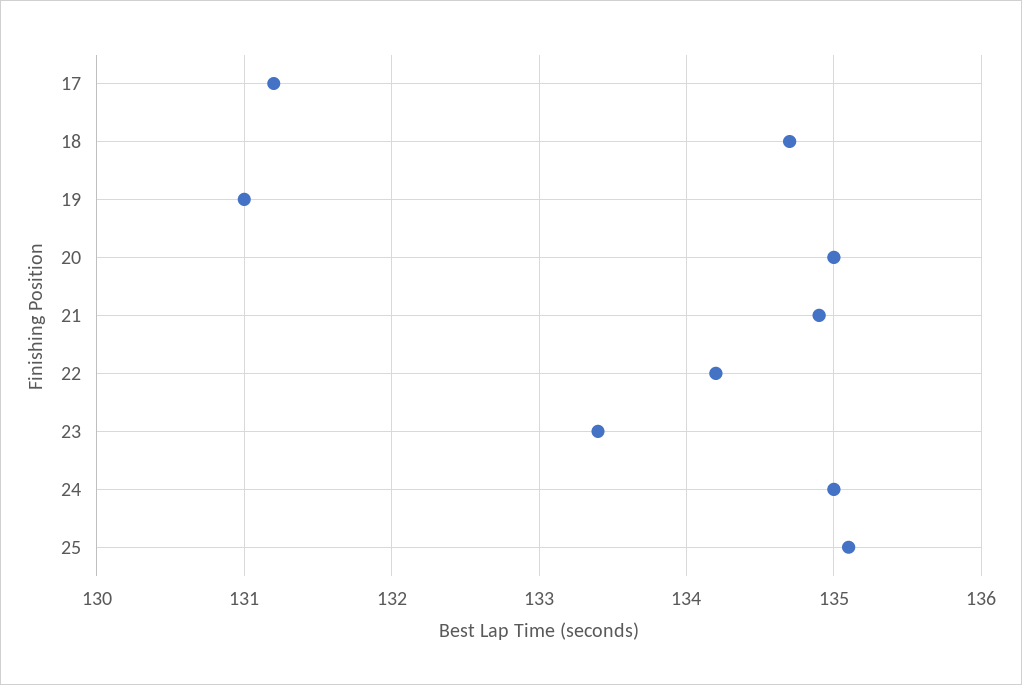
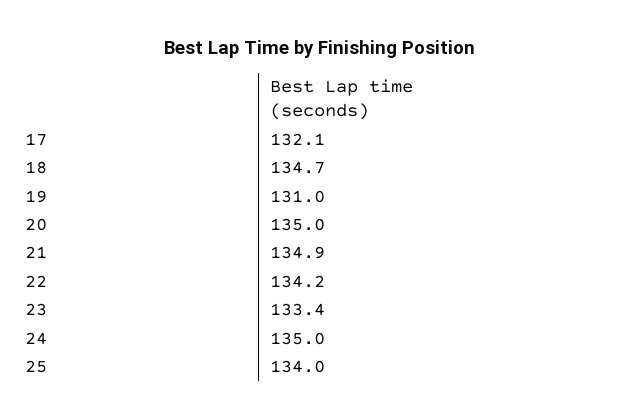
  {
-   "17": 131.2,
+   "17": 132.1,
    "18": 134.7,
    "19": 131,
    "20": 135,
    "21": 134.9,
    "22": 134.2,
    "23": 133.4,
    "24": 135,
-   "25": 135.1
+   "25": 134
  }

